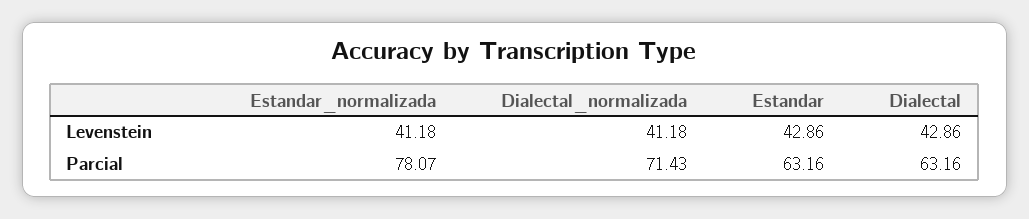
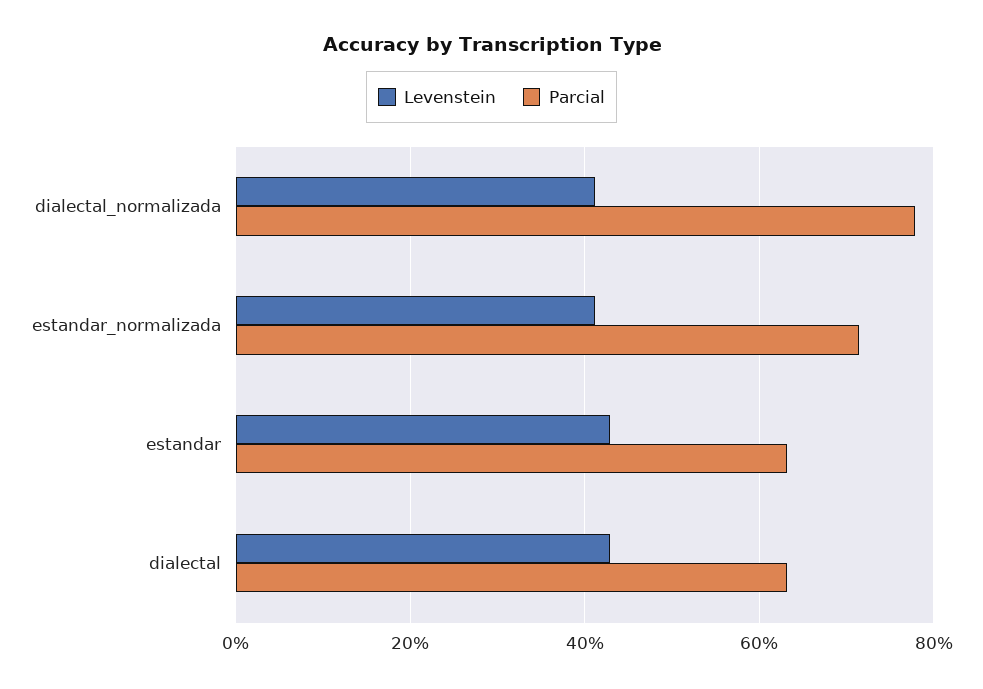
  {
    "Levenstein": {
      "Estandar_normalizada": 41.18,
      "Dialectal_normalizada": 41.18,
      "Estandar": 42.86,
      "Dialectal": 42.86
    },
    "Parcial": {
-     "Estandar_normalizada": 78.07,
+     "Estandar_normalizada": 72,
-     "Dialectal_normalizada": 71.43,
+     "Dialectal_normalizada": 78,
      "Estandar": 63.16,
      "Dialectal": 63.16
    }
  }

